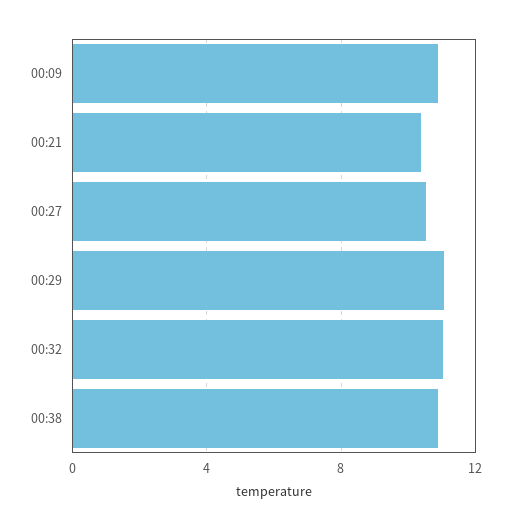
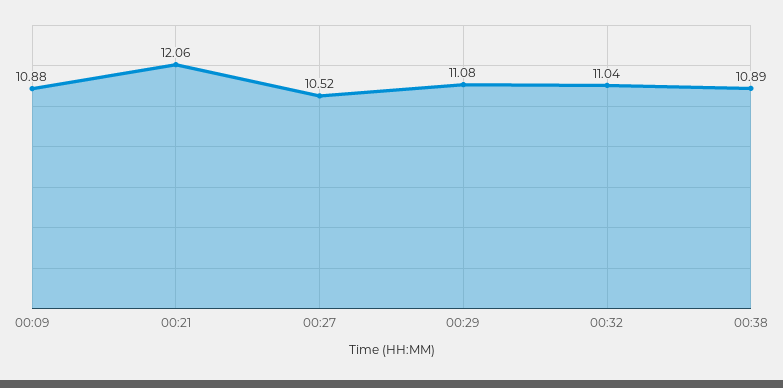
  {
    "00:09": 10.88,
-   "00:21": 10.5,
+   "00:21": 12.06,
    "00:27": 10.52,
    "00:29": 11.08,
    "00:32": 11.04,
    "00:38": 10.89
  }

